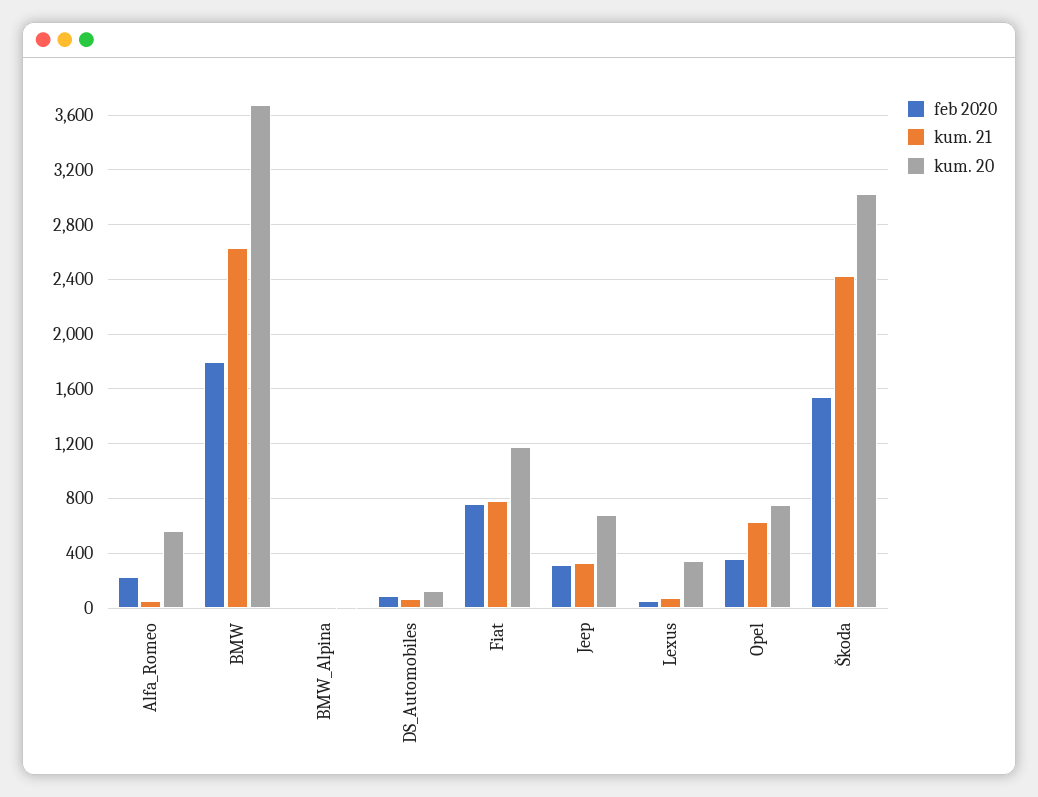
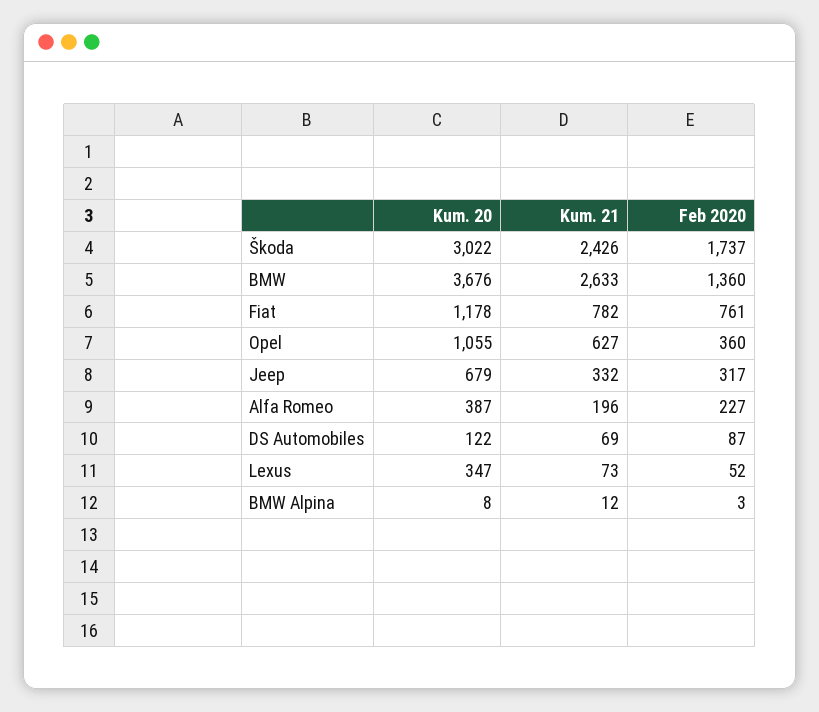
  {
    "feb 2020": {
      "Alfa_Romeo": 227,
-     "BMW": 1800,
+     "BMW": 1360,
      "BMW_Alpina": 3,
      "DS_Automobiles": 87,
      "Fiat": 761,
      "Jeep": 317,
      "Lexus": 52,
      "Opel": 360,
-     "Škoda": 1550
+     "Škoda": 1737
    },
    "kum. 21": {
-     "Alfa_Romeo": 50,
+     "Alfa_Romeo": 196,
      "BMW": 2633,
      "BMW_Alpina": 12,
      "DS_Automobiles": 69,
      "Fiat": 782,
      "Jeep": 332,
      "Lexus": 73,
      "Opel": 627,
      "Škoda": 2426
    },
    "kum. 20": {
-     "Alfa_Romeo": 550,
+     "Alfa_Romeo": 387,
      "BMW": 3676,
      "BMW_Alpina": 8,
      "DS_Automobiles": 122,
      "Fiat": 1178,
      "Jeep": 679,
      "Lexus": 347,
-     "Opel": 750,
+     "Opel": 1055,
      "Škoda": 3022
    }
  }

